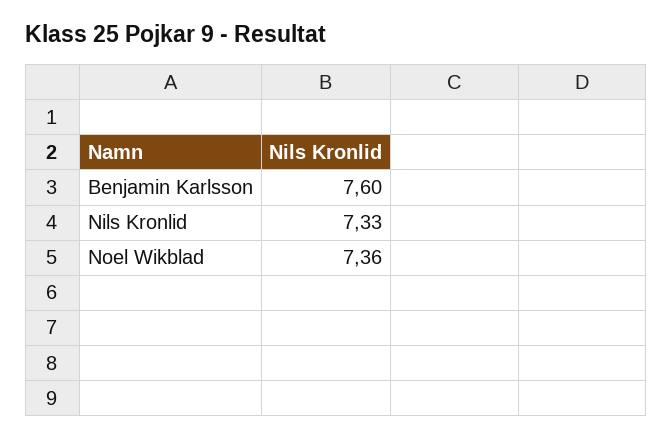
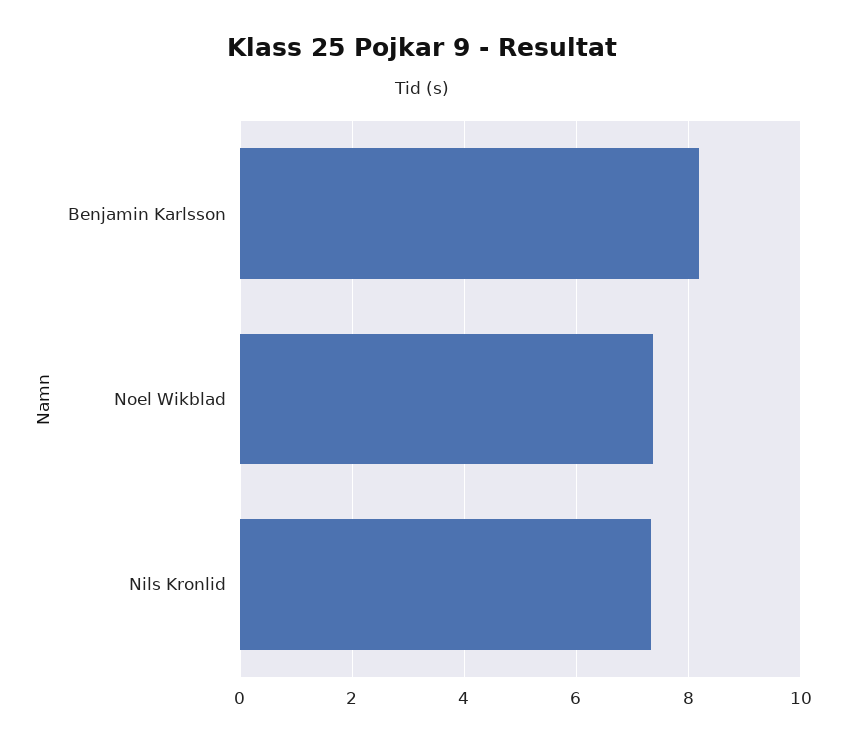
  {
-   "Benjamin Karlsson": 7.6,
+   "Benjamin Karlsson": 8.2,
    "Nils Kronlid": 7.33,
    "Noel Wikblad": 7.36
  }

